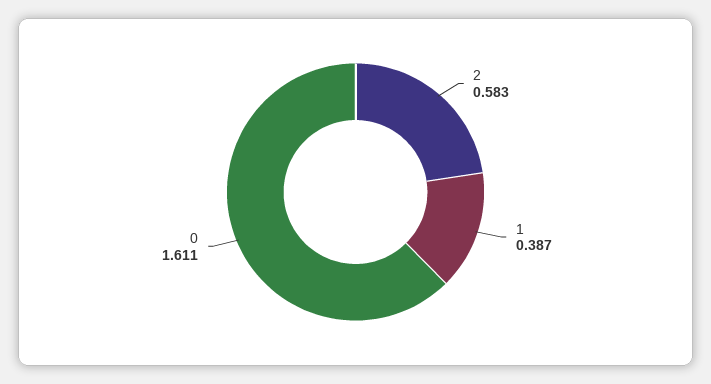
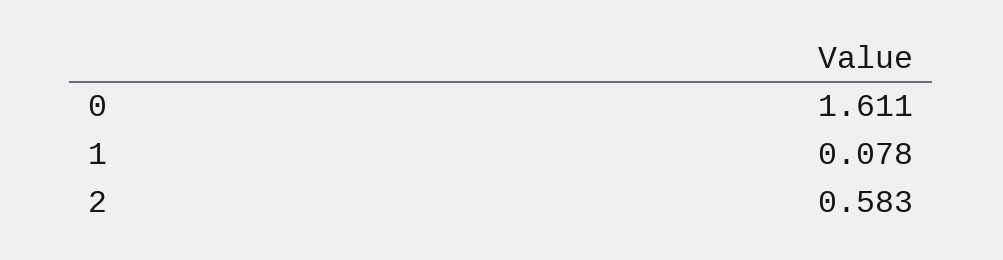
  {
    "2": 0.583,
-   "1": 0.387,
+   "1": 0.078,
    "0": 1.611
  }

